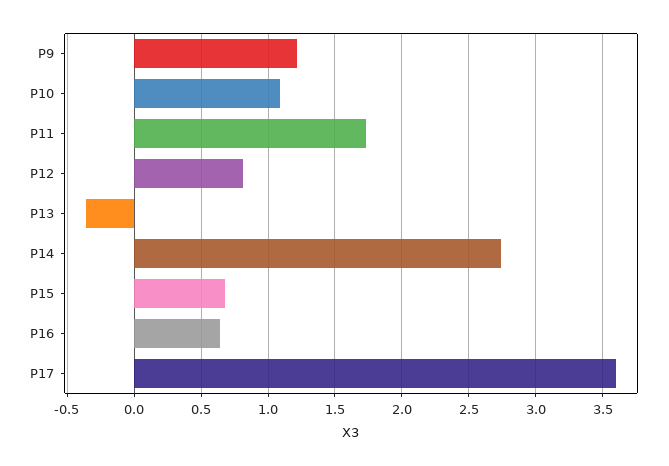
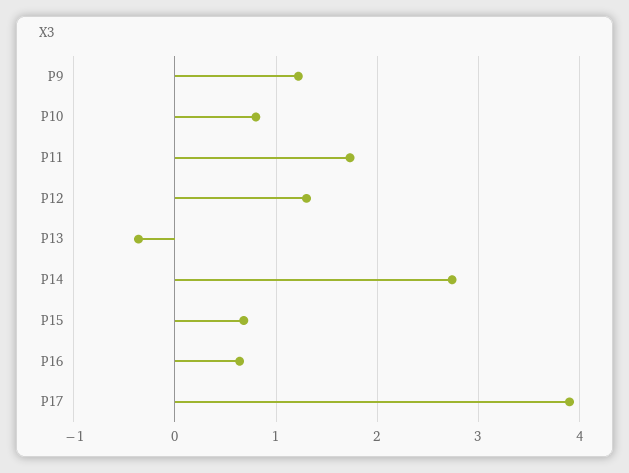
  {
    "P9": 1.2,
-   "P10": 1.1,
+   "P10": 0.8,
    "P11": 1.75,
-   "P12": 0.8,
+   "P12": 1.3,
    "P13": -0.35,
    "P14": 2.75,
    "P15": 0.7,
    "P16": 0.65,
-   "P17": 3.6
+   "P17": 3.9
  }

